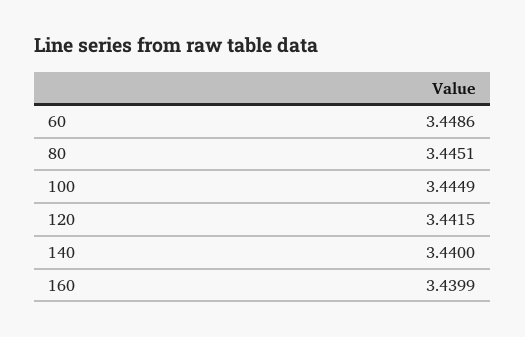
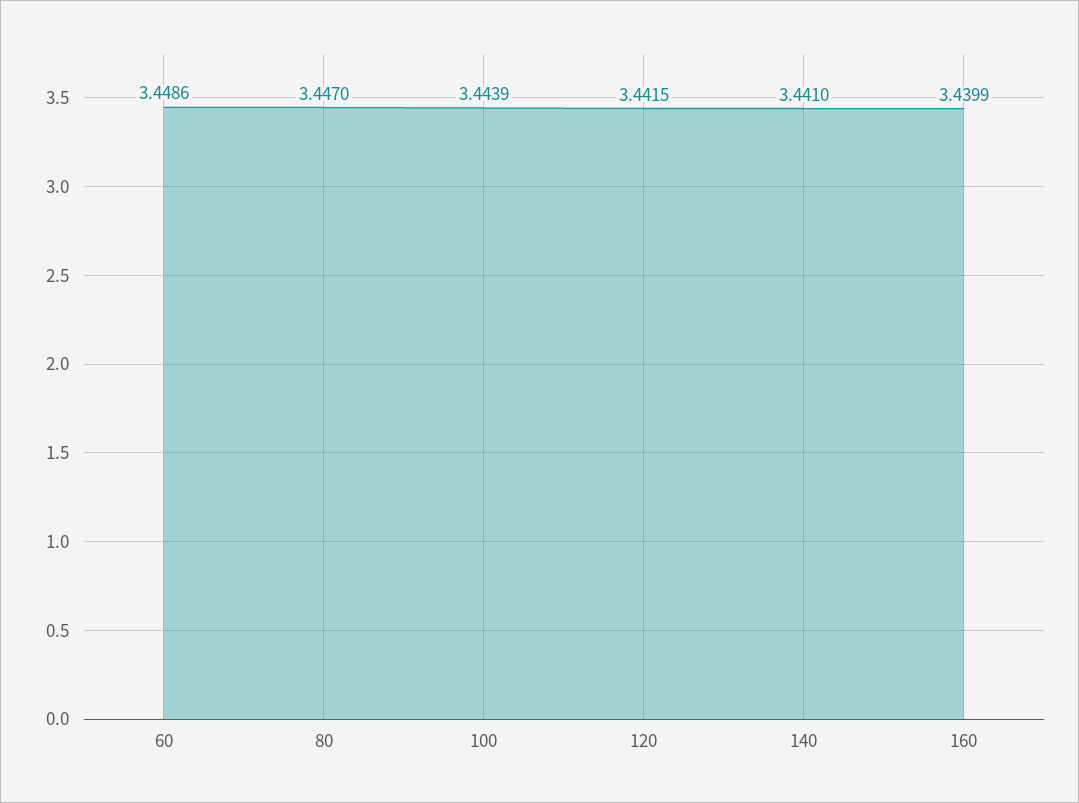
  {
    "60": 3.4486,
-   "80": 3.4451,
+   "80": 3.447,
-   "100": 3.4449,
+   "100": 3.4439,
    "120": 3.4415,
-   "140": 3.44,
+   "140": 3.441,
    "160": 3.4399
  }

